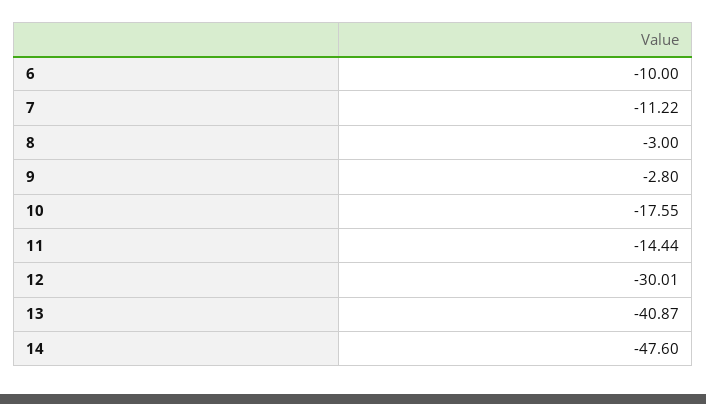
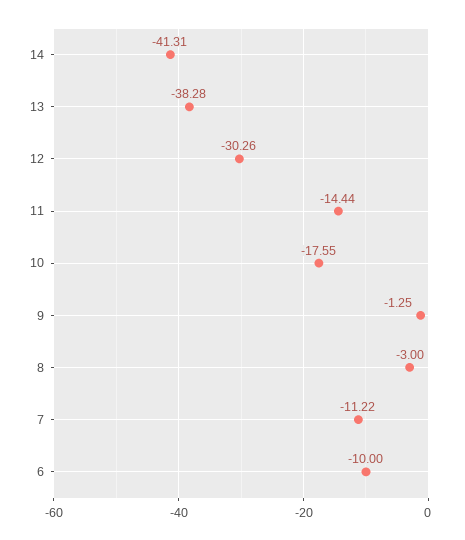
  {
    "6": -10,
    "7": -11.22,
    "8": -3,
-   "9": -2.8,
+   "9": -1.25,
    "10": -17.55,
    "11": -14.44,
-   "12": -30.01,
+   "12": -30.26,
-   "13": -40.87,
+   "13": -38.28,
-   "14": -47.6
+   "14": -41.31
  }

